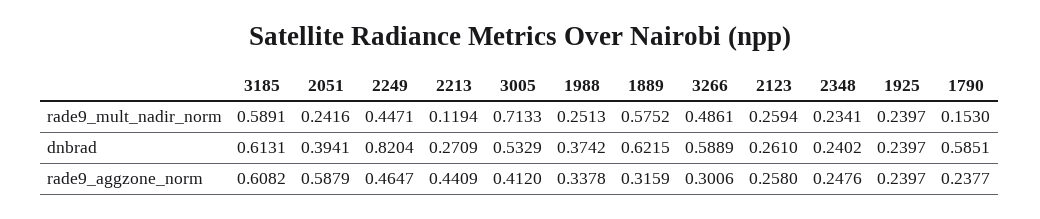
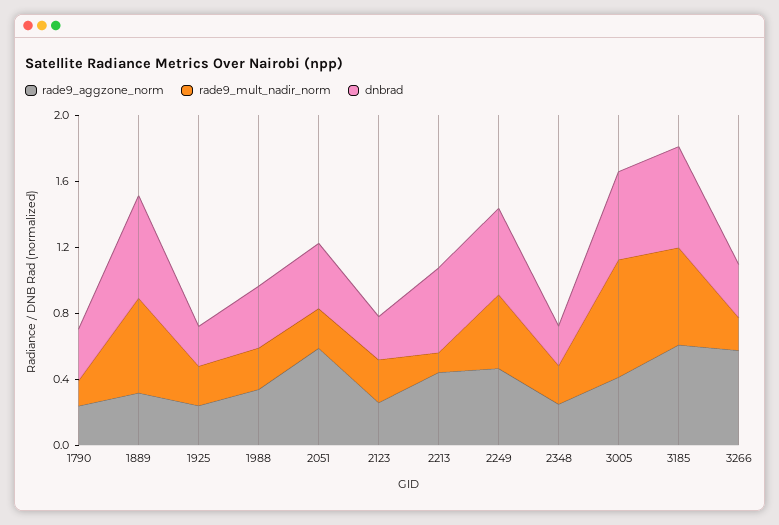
  {
    "rade9_mult_nadir_norm": {
      "3185": 0.5891,
      "2051": 0.2416,
      "2249": 0.4471,
      "2213": 0.1194,
      "3005": 0.7133,
      "1988": 0.2513,
      "1889": 0.5752,
-     "3266": 0.4861,
+     "3266": 0.2,
      "2123": 0.2594,
      "2348": 0.2341,
      "1925": 0.2397,
      "1790": 0.153
    },
    "dnbrad": {
      "3185": 0.6131,
      "2051": 0.3941,
-     "2249": 0.8204,
+     "2249": 0.5,
-     "2213": 0.2709,
+     "2213": 0.5,
      "3005": 0.5329,
      "1988": 0.3742,
      "1889": 0.6215,
-     "3266": 0.5889,
+     "3266": 0.3,
      "2123": 0.261,
      "2348": 0.2402,
      "1925": 0.2397,
-     "1790": 0.5851
+     "1790": 0.3
    },
    "rade9_aggzone_norm": {
      "3185": 0.6082,
      "2051": 0.5879,
      "2249": 0.4647,
      "2213": 0.4409,
      "3005": 0.412,
      "1988": 0.3378,
      "1889": 0.3159,
-     "3266": 0.3006,
+     "3266": 0.6,
      "2123": 0.258,
      "2348": 0.2476,
      "1925": 0.2397,
      "1790": 0.2377
    }
  }

